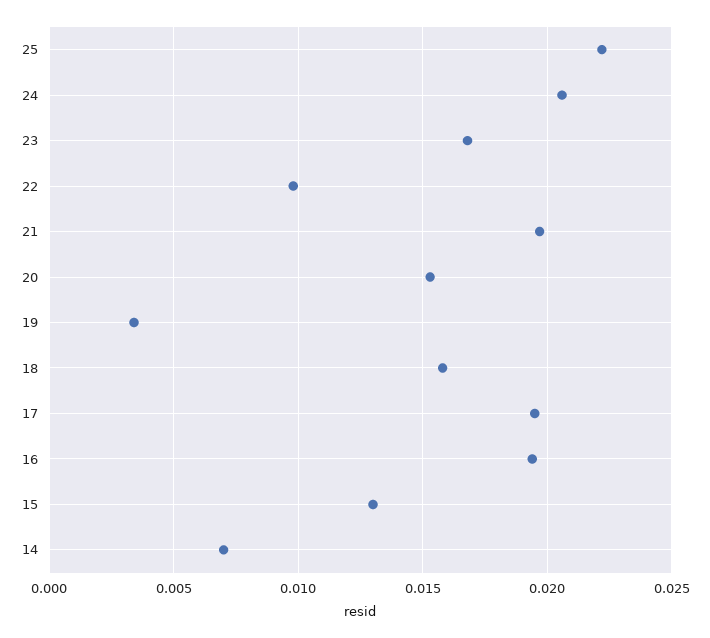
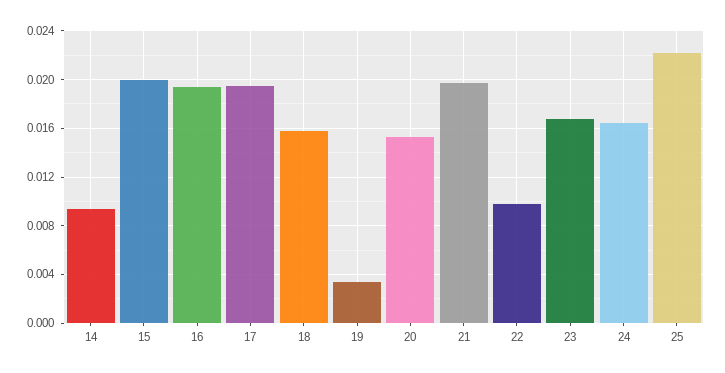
  {
    "25": 0.022,
-   "24": 0.0205,
+   "24": 0.0165,
    "23": 0.017,
    "22": 0.01,
    "21": 0.0195,
    "20": 0.0155,
    "19": 0.0035,
    "18": 0.016,
    "17": 0.0195,
    "16": 0.0195,
-   "15": 0.013,
+   "15": 0.02,
-   "14": 0.007
+   "14": 0.0095
  }

